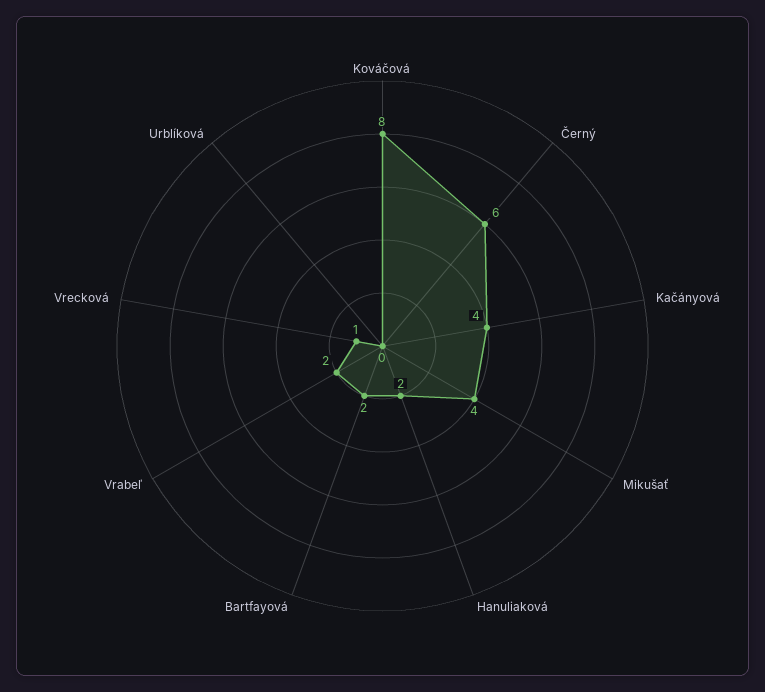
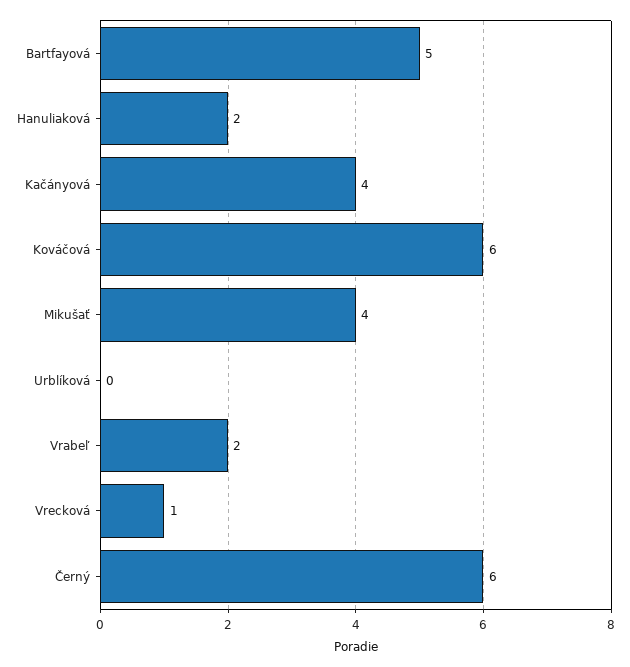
  {
-   "Kováčová": 8,
+   "Kováčová": 6,
    "Černý": 6,
    "Kačányová": 4,
    "Mikušať": 4,
    "Hanuliaková": 2,
-   "Bartfayová": 2,
+   "Bartfayová": 5,
    "Vrabeľ": 2,
    "Vrecková": 1,
    "Urblíková": 0
  }

